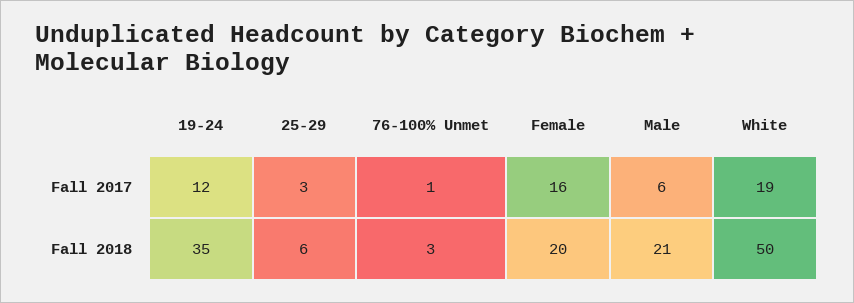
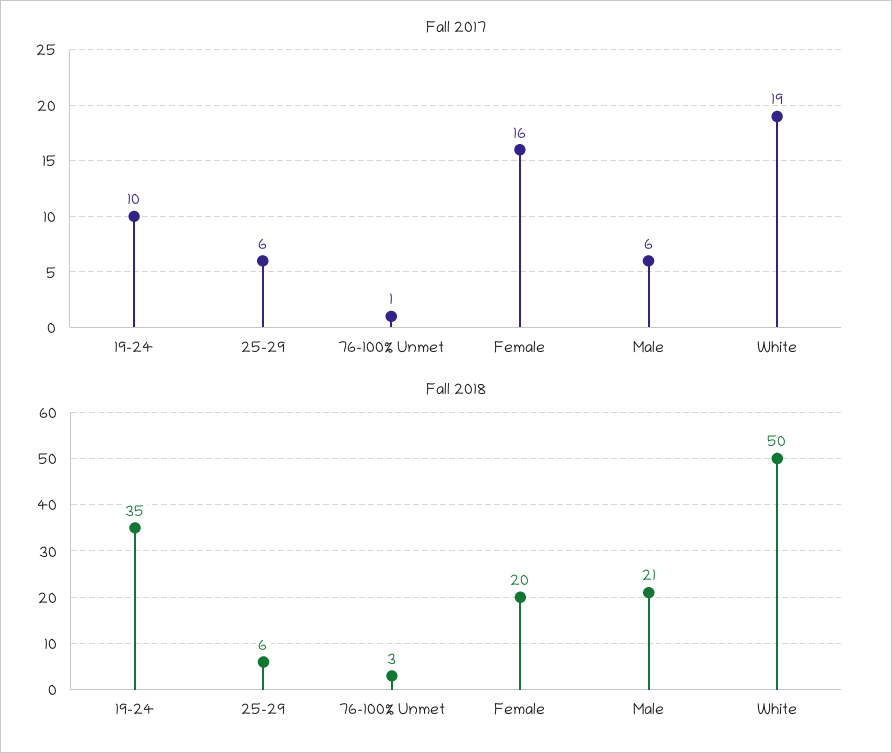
  {
    "Fall 2017": {
-     "19-24": 12,
+     "19-24": 10,
-     "25-29": 3,
+     "25-29": 6,
      "76-100% Unmet": 1,
      "Female": 16,
      "Male": 6,
      "White": 19
    },
    "Fall 2018": {
      "19-24": 35,
      "25-29": 6,
      "76-100% Unmet": 3,
      "Female": 20,
      "Male": 21,
      "White": 50
    }
  }

